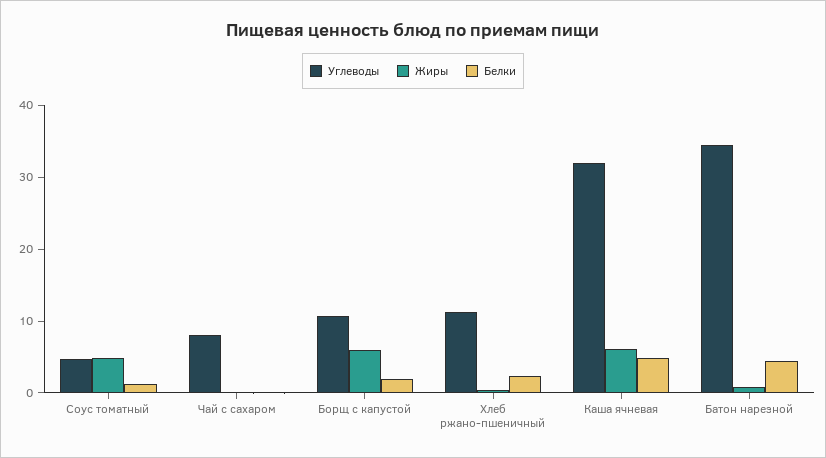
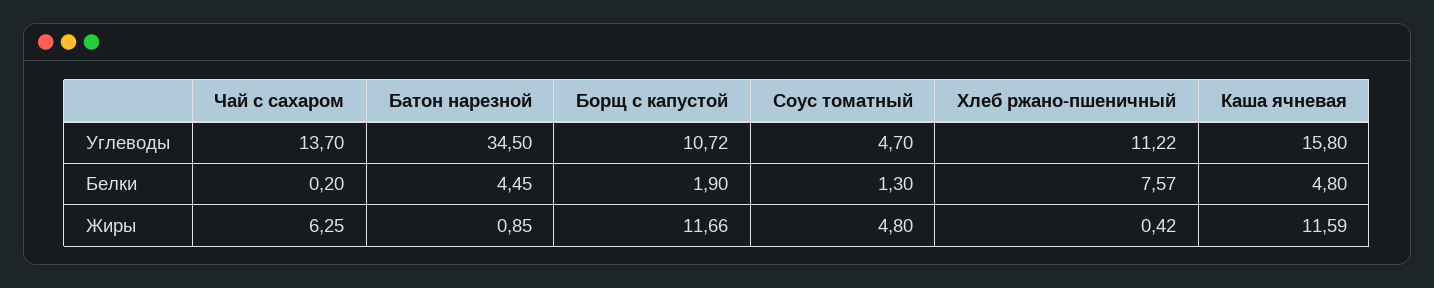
  {
    "Углеводы": {
      "Соус томатный": 4.7,
-     "Чай с сахаром": 8,
+     "Чай с сахаром": 13.7,
      "Борщ с капустой": 10.72,
      "Хлеб ржано-пшеничный": 11.22,
-     "Каша ячневая": 32,
+     "Каша ячневая": 15.8,
      "Батон нарезной": 34.5
    },
    "Жиры": {
      "Соус томатный": 4.8,
-     "Чай с сахаром": 0,
+     "Чай с сахаром": 6.25,
-     "Борщ с капустой": 6,
+     "Борщ с капустой": 11.66,
      "Хлеб ржано-пшеничный": 0.42,
-     "Каша ячневая": 6,
+     "Каша ячневая": 11.59,
      "Батон нарезной": 0.85
    },
    "Белки": {
      "Соус томатный": 1.3,
      "Чай с сахаром": 0.2,
      "Борщ с капустой": 1.9,
-     "Хлеб ржано-пшеничный": 2,
+     "Хлеб ржано-пшеничный": 7.57,
      "Каша ячневая": 4.8,
      "Батон нарезной": 4.45
    }
  }

